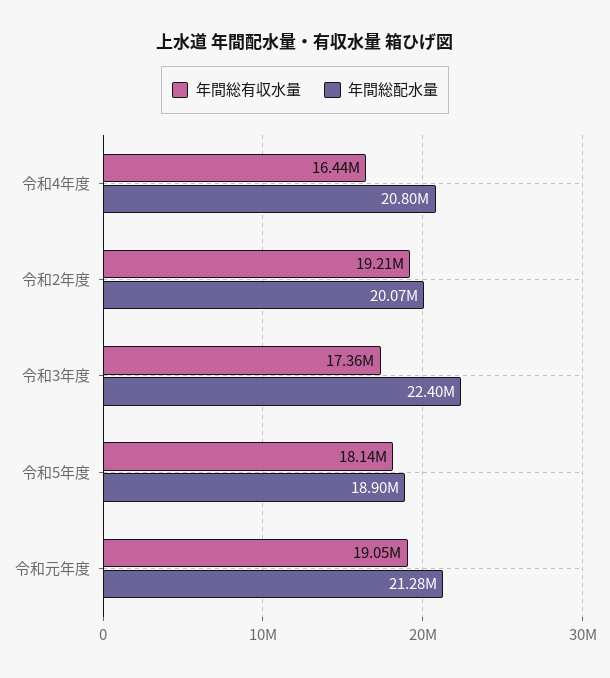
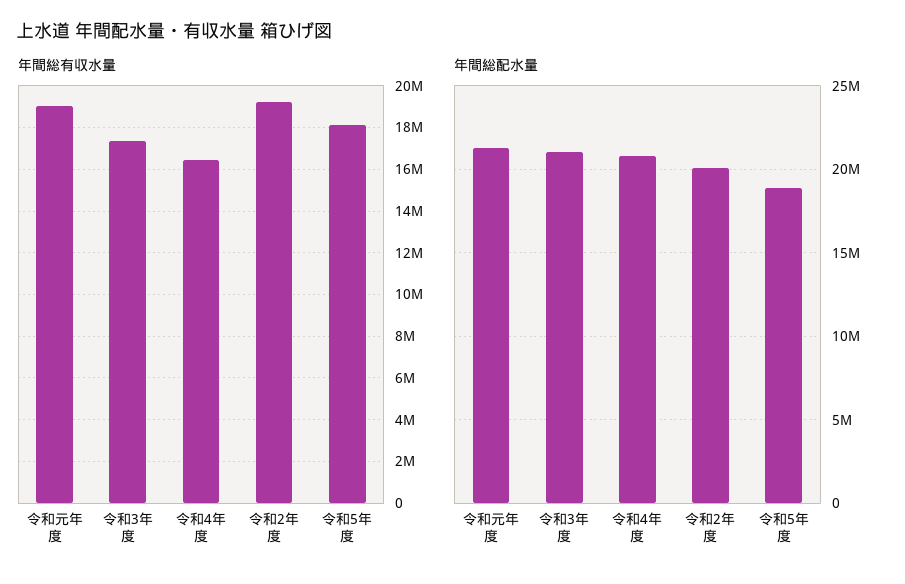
  {
    "年間総有収水量": {
      "令和4年度": 16440000,
      "令和2年度": 19210000,
      "令和3年度": 17360000,
      "令和5年度": 18140000,
      "令和元年度": 19050000
    },
    "年間総配水量": {
      "令和4年度": 20800000,
      "令和2年度": 20070000,
-     "令和3年度": 22400000,
+     "令和3年度": 21000000,
      "令和5年度": 18900000,
      "令和元年度": 21280000
    }
  }

